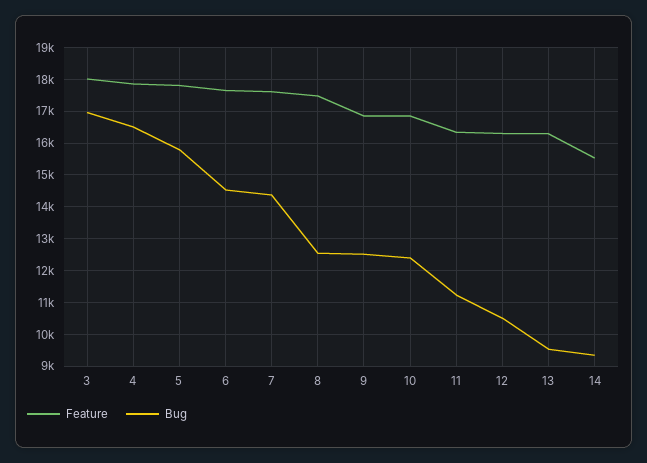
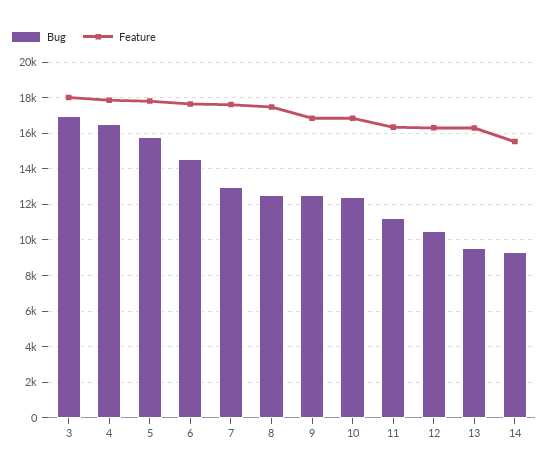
  {
    "Feature": {
      "3": 18000,
      "4": 17800,
      "5": 17800,
      "6": 17600,
      "7": 17600,
      "8": 17400,
      "9": 16800,
      "10": 16800,
      "11": 16400,
      "12": 16400,
      "13": 16200,
      "14": 15600
    },
    "Bug": {
      "3": 17000,
      "4": 16600,
      "5": 15800,
      "6": 14600,
-     "7": 14400,
+     "7": 13000,
      "8": 12600,
      "9": 12600,
      "10": 12400,
      "11": 11200,
      "12": 10600,
      "13": 9600,
      "14": 9400
    }
  }

